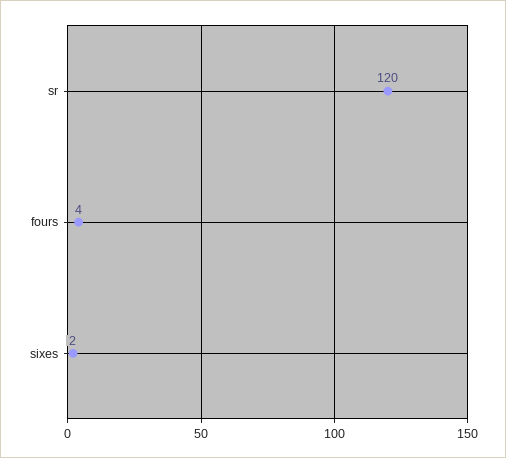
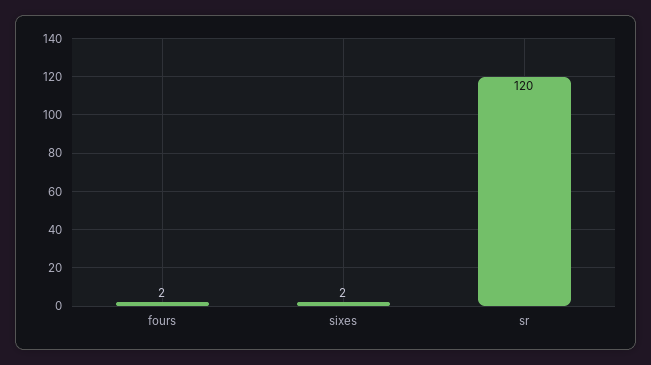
  {
    "sr": 120,
-   "fours": 4,
+   "fours": 2,
    "sixes": 2
  }

